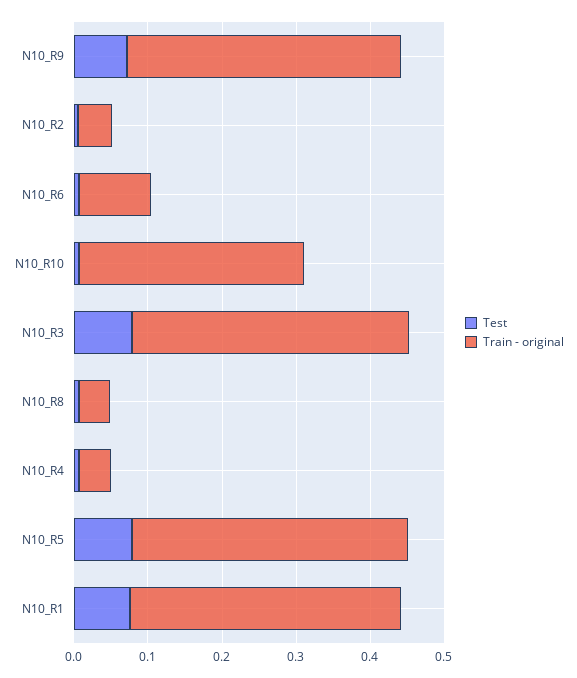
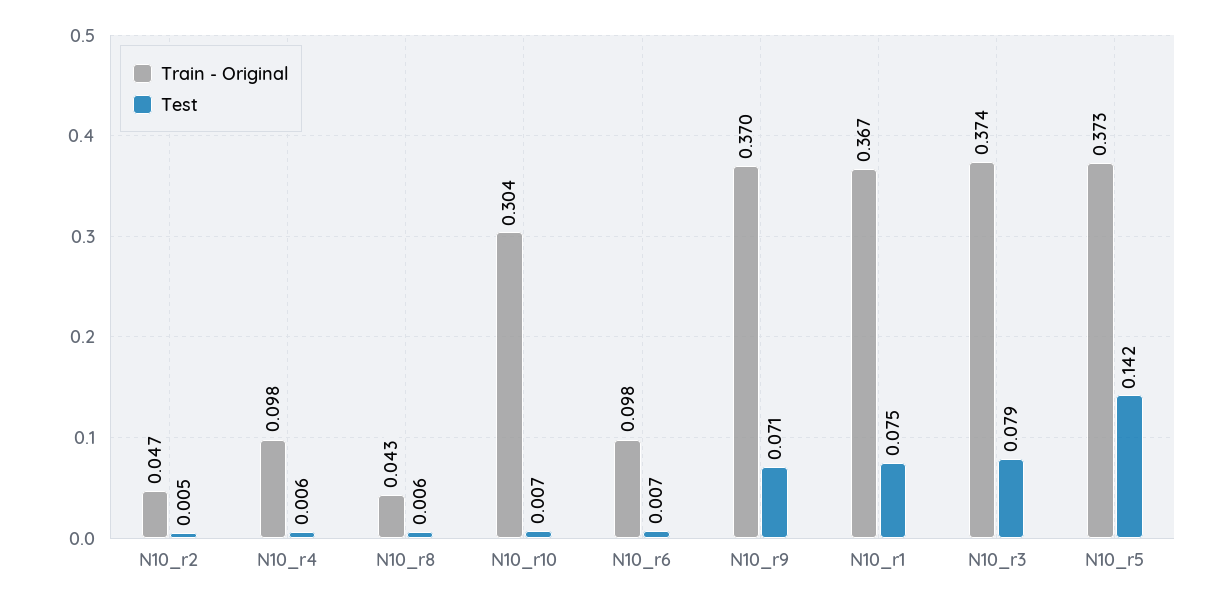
  {
    "Test": {
      "N10_R9": 0.071,
      "N10_R2": 0.005,
      "N10_R6": 0.007,
      "N10_R10": 0.007,
      "N10_R3": 0.079,
      "N10_R8": 0.006,
      "N10_R4": 0.006,
-     "N10_R5": 0.08,
+     "N10_R5": 0.142,
      "N10_R1": 0.075
    },
    "Train - original": {
      "N10_R9": 0.37,
      "N10_R2": 0.047,
      "N10_R6": 0.098,
      "N10_R10": 0.304,
      "N10_R3": 0.374,
      "N10_R8": 0.043,
-     "N10_R4": 0.04,
+     "N10_R4": 0.098,
      "N10_R5": 0.373,
      "N10_R1": 0.367
    }
  }

